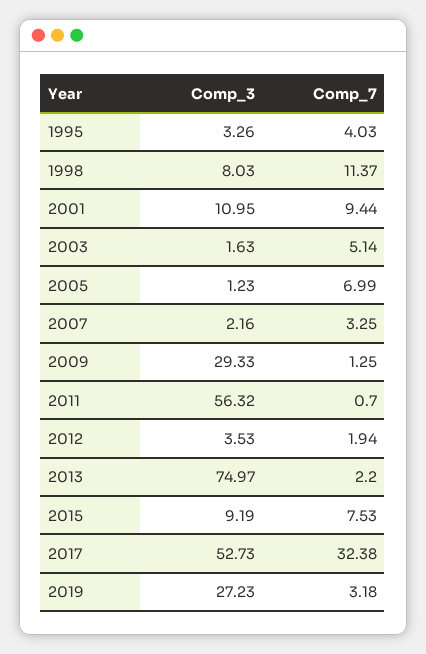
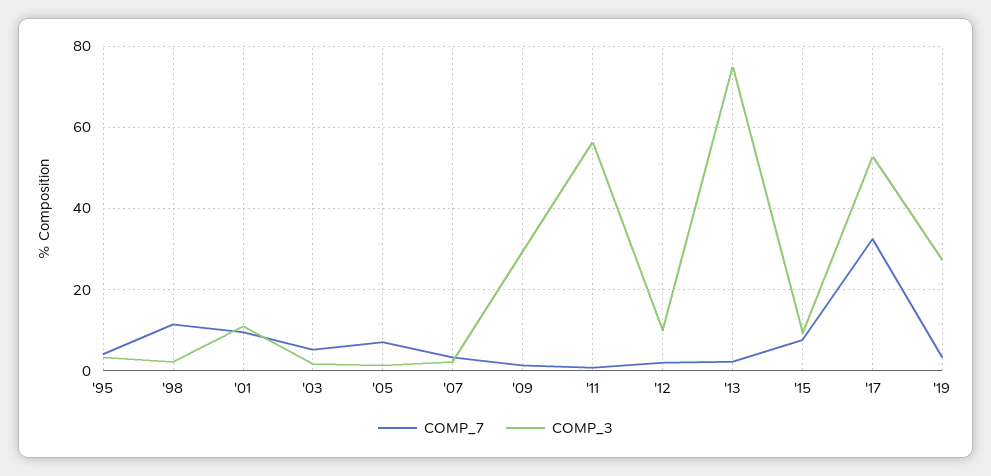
  {
    "Comp_3": {
      "1995": 3.26,
-     "1998": 8.03,
+     "1998": 2,
      "2001": 10.95,
      "2003": 1.63,
      "2005": 1.23,
      "2007": 2.16,
      "2009": 29.33,
      "2011": 56.32,
-     "2012": 3.53,
+     "2012": 10,
      "2013": 74.97,
      "2015": 9.19,
      "2017": 52.73,
      "2019": 27.23
    },
    "Comp_7": {
      "1995": 4.03,
      "1998": 11.37,
      "2001": 9.44,
      "2003": 5.14,
      "2005": 6.99,
      "2007": 3.25,
      "2009": 1.25,
      "2011": 0.7,
      "2012": 1.94,
      "2013": 2.2,
      "2015": 7.53,
      "2017": 32.38,
      "2019": 3.18
    }
  }

